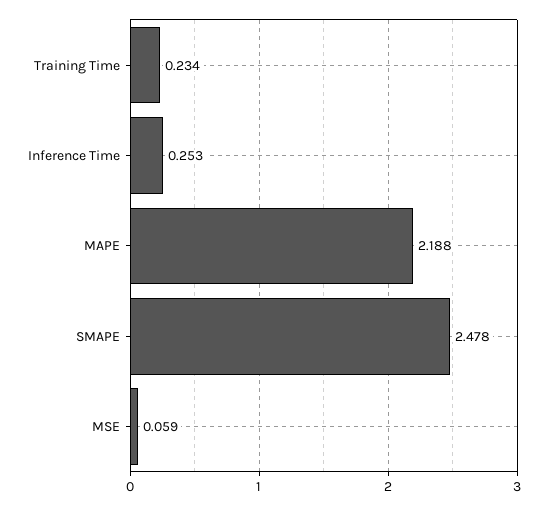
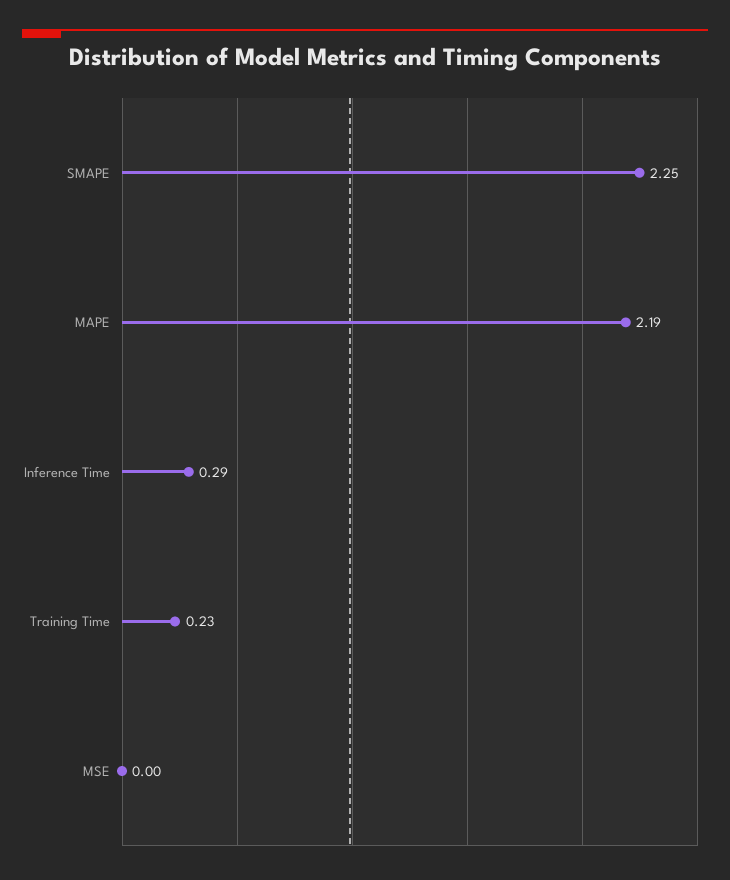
  {
    "Training Time": 0.234,
-   "Inference Time": 0.253,
+   "Inference Time": 0.29,
    "MAPE": 2.188,
-   "SMAPE": 2.478,
+   "SMAPE": 2.25,
-   "MSE": 0.059
+   "MSE": 0
  }

